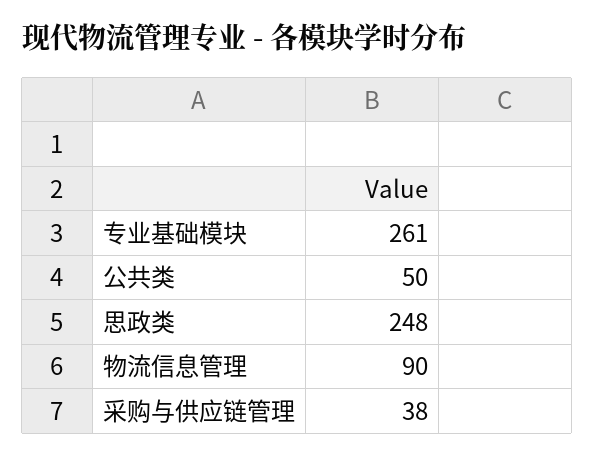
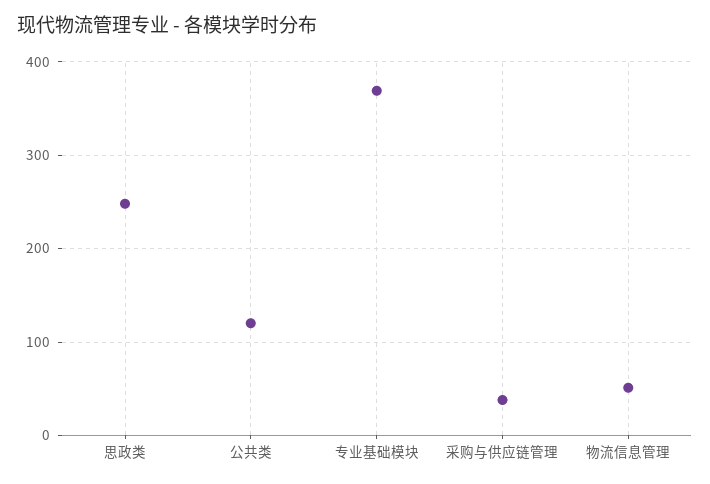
  {
-   "专业基础模块": 261,
+   "专业基础模块": 370,
-   "公共类": 50,
+   "公共类": 120,
    "思政类": 248,
-   "物流信息管理": 90,
+   "物流信息管理": 50,
    "采购与供应链管理": 38
  }

